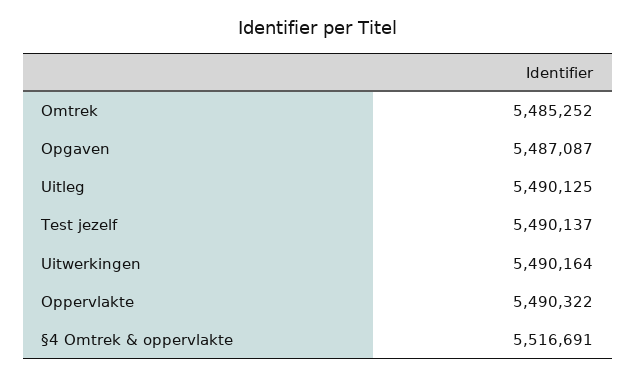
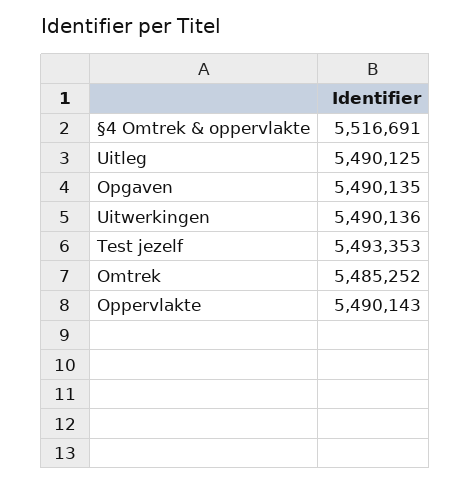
  {
    "Omtrek": 5485252,
-   "Opgaven": 5487087,
+   "Opgaven": 5490135,
    "Uitleg": 5490125,
-   "Test jezelf": 5490137,
+   "Test jezelf": 5493353,
-   "Uitwerkingen": 5490164,
+   "Uitwerkingen": 5490136,
-   "Oppervlakte": 5490322,
+   "Oppervlakte": 5490143,
    "§4 Omtrek & oppervlakte": 5516691
  }

